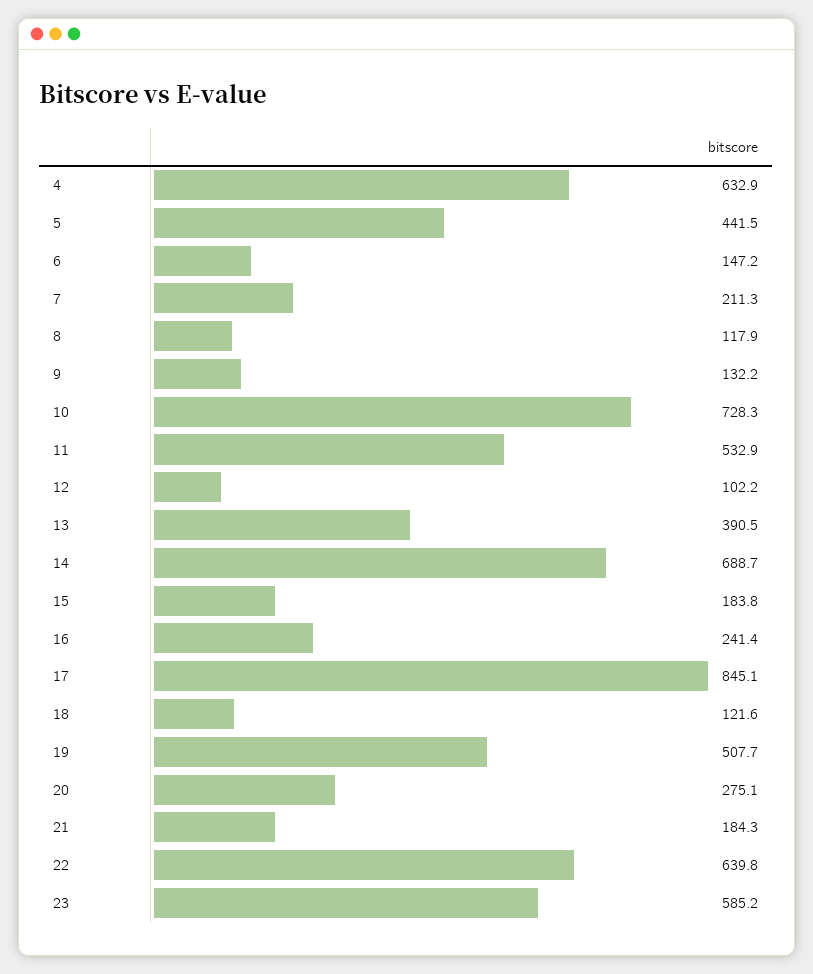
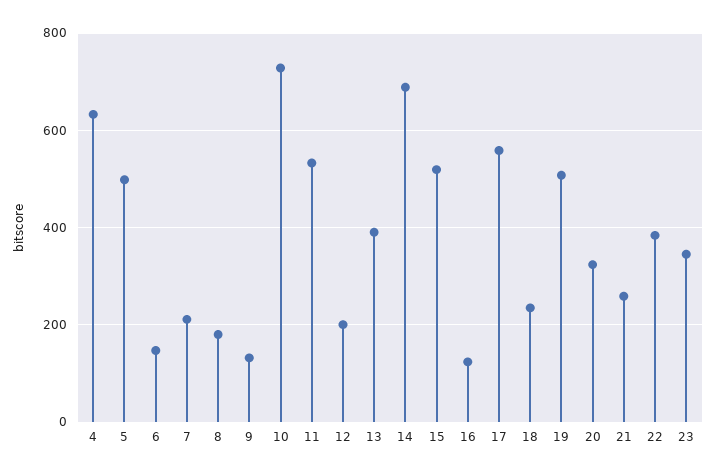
  {
    "4": 632.9,
-   "5": 441.5,
+   "5": 500,
    "6": 147.2,
    "7": 211.3,
-   "8": 117.9,
+   "8": 180,
    "9": 132.2,
    "10": 728.3,
    "11": 532.9,
-   "12": 102.2,
+   "12": 200,
    "13": 390.5,
    "14": 688.7,
-   "15": 183.8,
+   "15": 520,
-   "16": 241.4,
+   "16": 120,
-   "17": 845.1,
+   "17": 560,
-   "18": 121.6,
+   "18": 240,
    "19": 507.7,
-   "20": 275.1,
+   "20": 320,
-   "21": 184.3,
+   "21": 260,
-   "22": 639.8,
+   "22": 380,
-   "23": 585.2
+   "23": 340
  }

